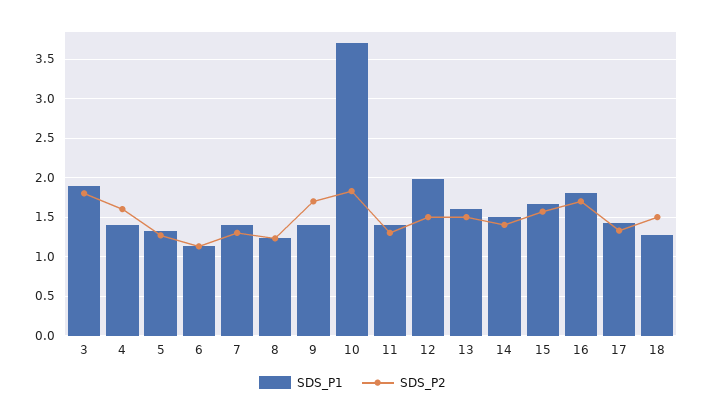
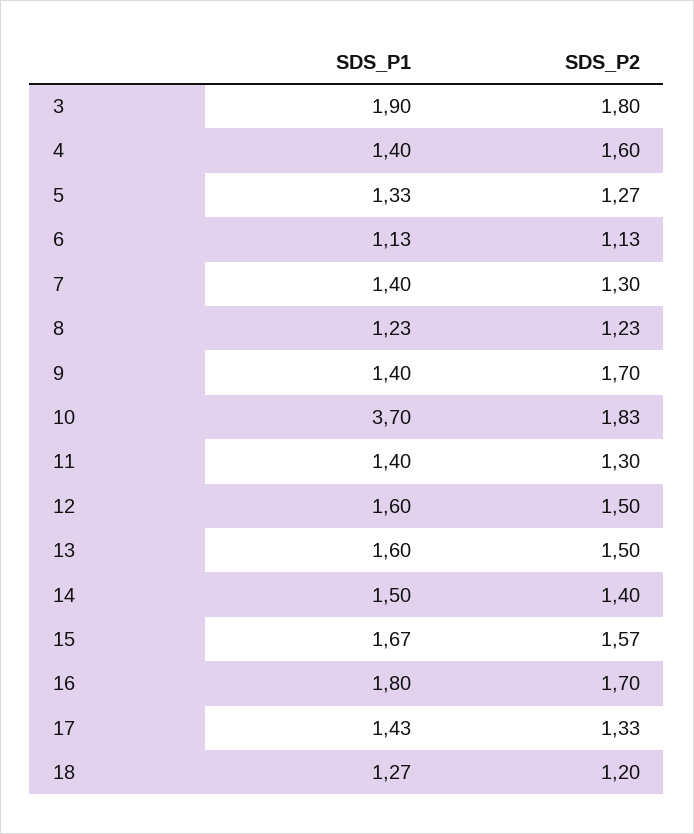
  {
    "SDS_P1": {
      "3": 1.9,
      "4": 1.4,
      "5": 1.33,
      "6": 1.13,
      "7": 1.4,
      "8": 1.23,
      "9": 1.4,
      "10": 3.7,
      "11": 1.4,
-     "12": 2,
+     "12": 1.6,
      "13": 1.6,
      "14": 1.5,
      "15": 1.67,
      "16": 1.8,
      "17": 1.43,
      "18": 1.27
    },
    "SDS_P2": {
      "3": 1.8,
      "4": 1.6,
      "5": 1.27,
      "6": 1.13,
      "7": 1.3,
      "8": 1.23,
      "9": 1.7,
      "10": 1.83,
      "11": 1.3,
      "12": 1.5,
      "13": 1.5,
      "14": 1.4,
      "15": 1.57,
      "16": 1.7,
      "17": 1.33,
-     "18": 1.5
+     "18": 1.2
    }
  }

